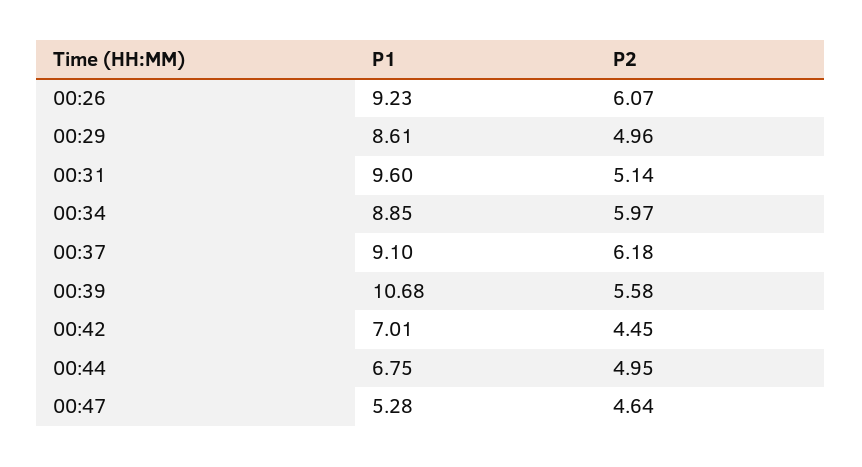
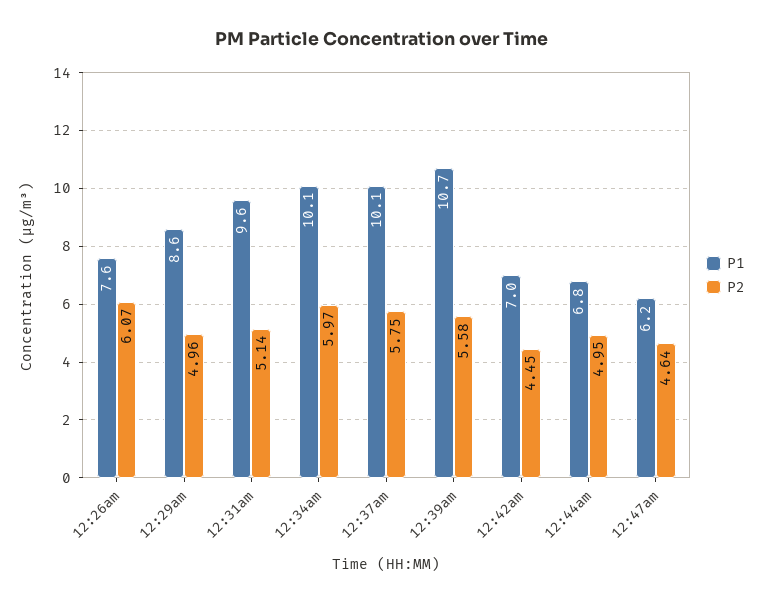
  {
    "P1": {
-     "00:26": 9.23,
+     "00:26": 7.6,
      "00:29": 8.61,
      "00:31": 9.6,
-     "00:34": 8.85,
+     "00:34": 10.1,
-     "00:37": 9.1,
+     "00:37": 10.1,
      "00:39": 10.68,
      "00:42": 7.01,
      "00:44": 6.75,
-     "00:47": 5.28
+     "00:47": 6.2
    },
    "P2": {
      "00:26": 6.07,
      "00:29": 4.96,
      "00:31": 5.14,
      "00:34": 5.97,
-     "00:37": 6.18,
+     "00:37": 5.75,
      "00:39": 5.58,
      "00:42": 4.45,
      "00:44": 4.95,
      "00:47": 4.64
    }
  }

